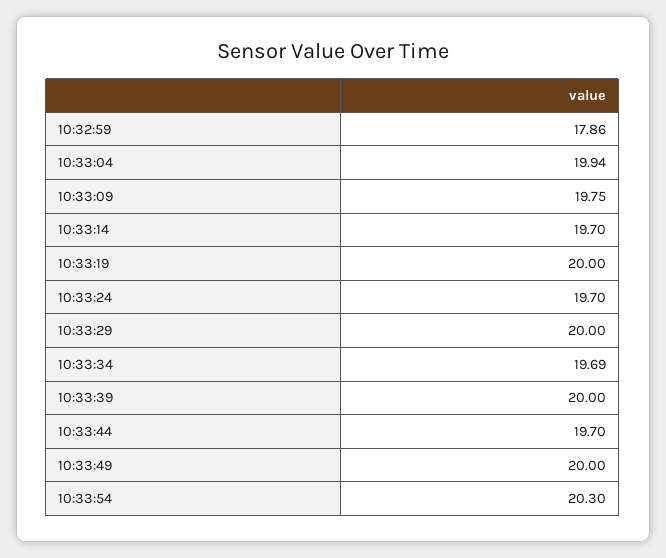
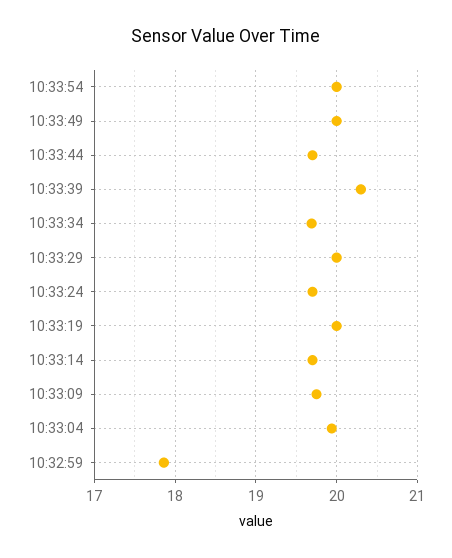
  {
    "10:32:59": 17.86,
    "10:33:04": 19.94,
    "10:33:09": 19.75,
    "10:33:14": 19.7,
    "10:33:19": 20,
    "10:33:24": 19.7,
    "10:33:29": 20,
    "10:33:34": 19.69,
-   "10:33:39": 20,
+   "10:33:39": 20.3,
    "10:33:44": 19.7,
    "10:33:49": 20,
-   "10:33:54": 20.3
+   "10:33:54": 20
  }

